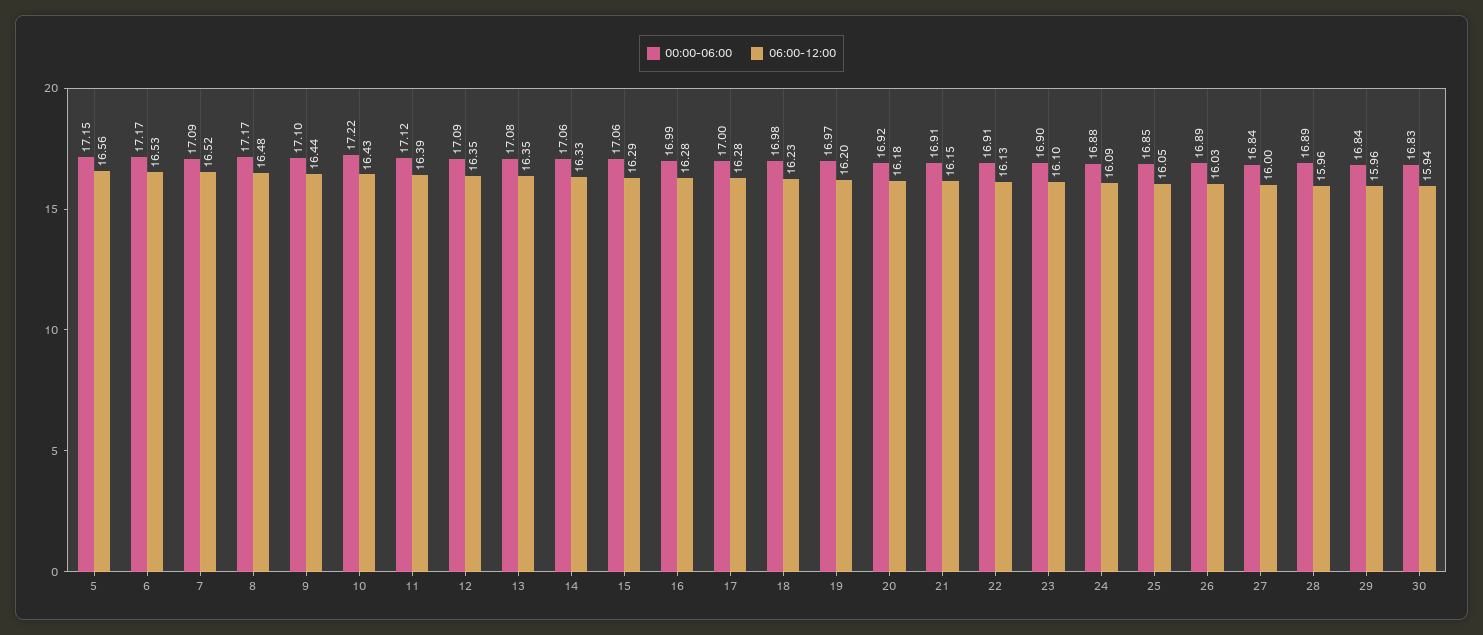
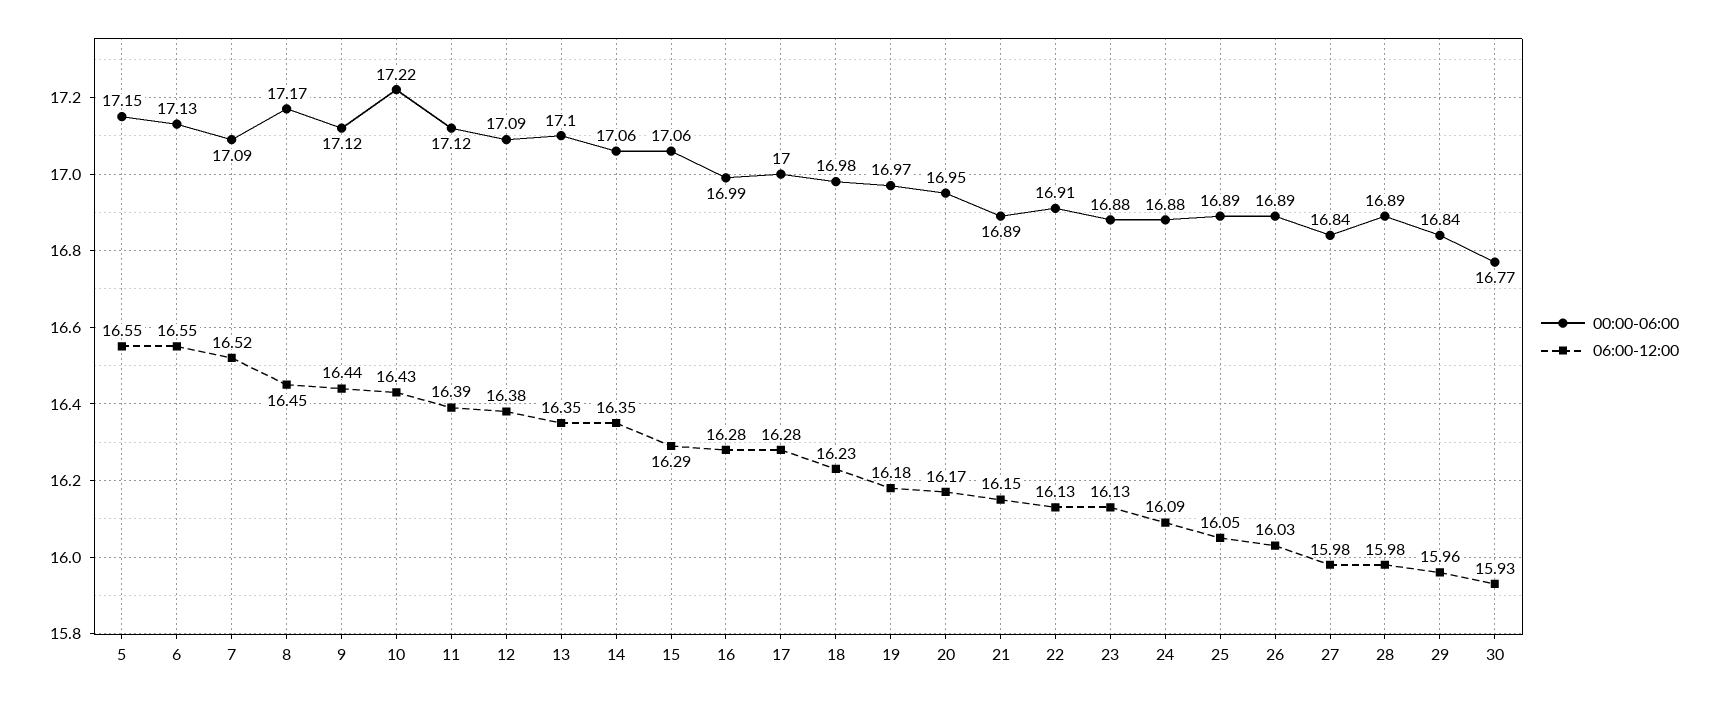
  {
    "00:00-06:00": {
      "5": 17.15,
-     "6": 17.17,
+     "6": 17.13,
      "7": 17.09,
      "8": 17.17,
-     "9": 17.1,
+     "9": 17.12,
      "10": 17.22,
      "11": 17.12,
      "12": 17.09,
-     "13": 17.08,
+     "13": 17.1,
      "14": 17.06,
      "15": 17.06,
      "16": 16.99,
      "17": 17,
      "18": 16.98,
      "19": 16.97,
-     "20": 16.92,
+     "20": 16.95,
-     "21": 16.91,
+     "21": 16.89,
      "22": 16.91,
-     "23": 16.9,
+     "23": 16.88,
      "24": 16.88,
-     "25": 16.85,
+     "25": 16.89,
      "26": 16.89,
      "27": 16.84,
      "28": 16.89,
      "29": 16.84,
-     "30": 16.83
+     "30": 16.77
    },
    "06:00-12:00": {
-     "5": 16.56,
+     "5": 16.55,
-     "6": 16.53,
+     "6": 16.55,
      "7": 16.52,
-     "8": 16.48,
+     "8": 16.45,
      "9": 16.44,
      "10": 16.43,
      "11": 16.39,
-     "12": 16.35,
+     "12": 16.38,
      "13": 16.35,
-     "14": 16.33,
+     "14": 16.35,
      "15": 16.29,
      "16": 16.28,
      "17": 16.28,
      "18": 16.23,
-     "19": 16.2,
+     "19": 16.18,
-     "20": 16.18,
+     "20": 16.17,
      "21": 16.15,
      "22": 16.13,
-     "23": 16.1,
+     "23": 16.13,
      "24": 16.09,
      "25": 16.05,
      "26": 16.03,
-     "27": 16,
+     "27": 15.98,
-     "28": 15.96,
+     "28": 15.98,
      "29": 15.96,
-     "30": 15.94
+     "30": 15.93
    }
  }

